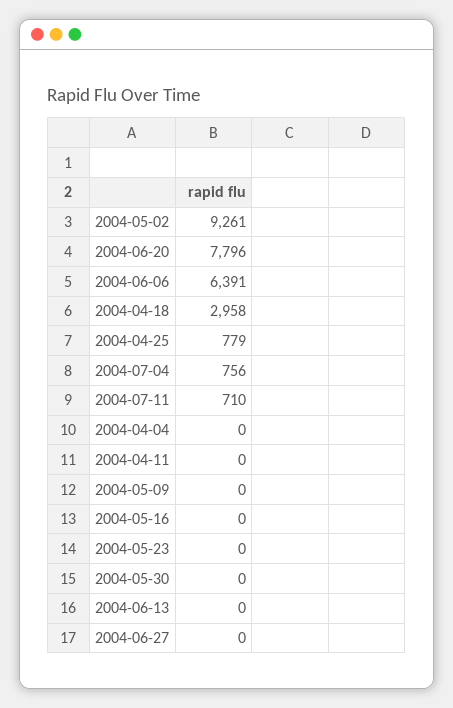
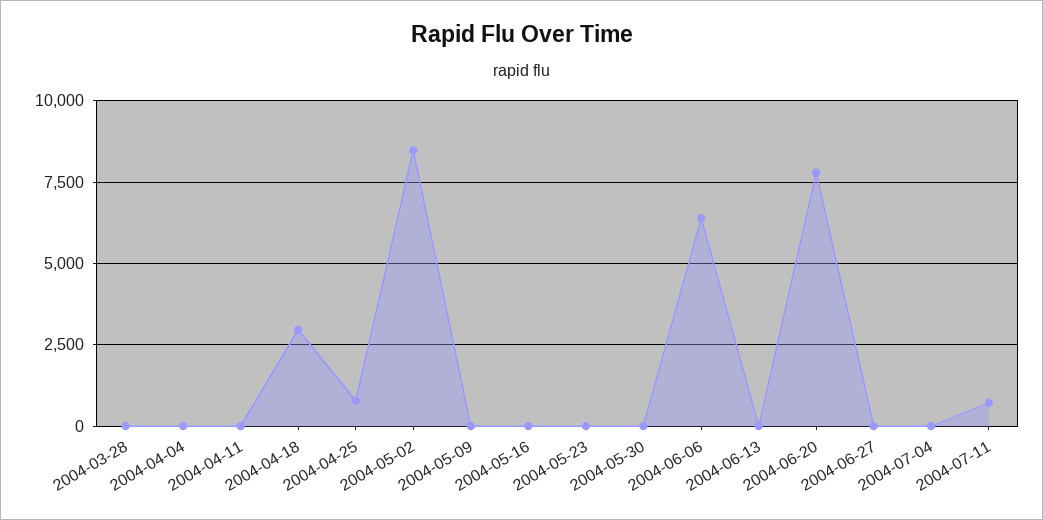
  {
-   "2004-05-02": 9261,
+   "2004-05-02": 8500,
    "2004-06-20": 7796,
    "2004-06-06": 6391,
    "2004-04-18": 2958,
    "2004-04-25": 779,
-   "2004-07-04": 756,
+   "2004-07-04": 0,
    "2004-07-11": 710,
    "2004-04-04": 0,
    "2004-04-11": 0,
    "2004-05-09": 0,
    "2004-05-16": 0,
    "2004-05-23": 0,
    "2004-05-30": 0,
    "2004-06-13": 0,
-   "2004-06-27": 0
+   "2004-06-27": 0,
+   "2004-03-28": 0
  }

